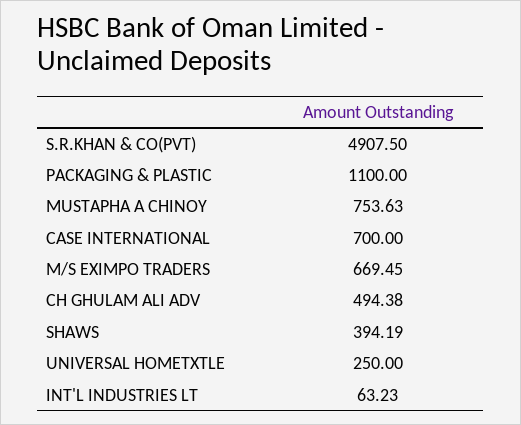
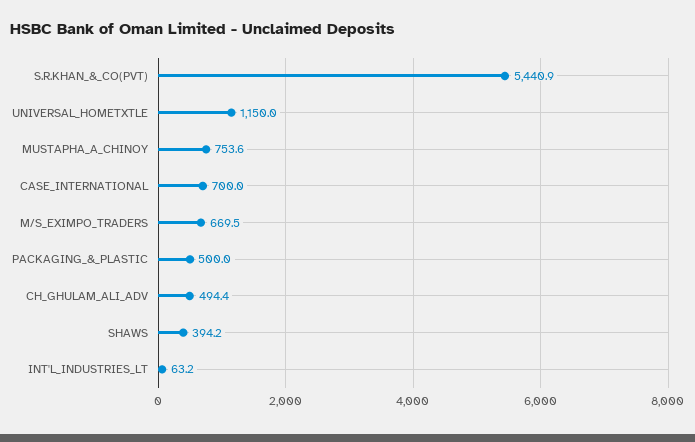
  {
-   "S.R.KHAN & CO(PVT)": 4907.5,
+   "S.R.KHAN & CO(PVT)": 5440.9,
-   "PACKAGING & PLASTIC": 1100,
+   "PACKAGING & PLASTIC": 500,
    "MUSTAPHA A CHINOY": 753.63,
    "CASE INTERNATIONAL": 700,
    "M/S EXIMPO TRADERS": 669.45,
    "CH GHULAM ALI ADV": 494.38,
    "SHAWS": 394.19,
-   "UNIVERSAL HOMETXTLE": 250,
+   "UNIVERSAL HOMETXTLE": 1150,
    "INT'L INDUSTRIES LT": 63.23
  }

